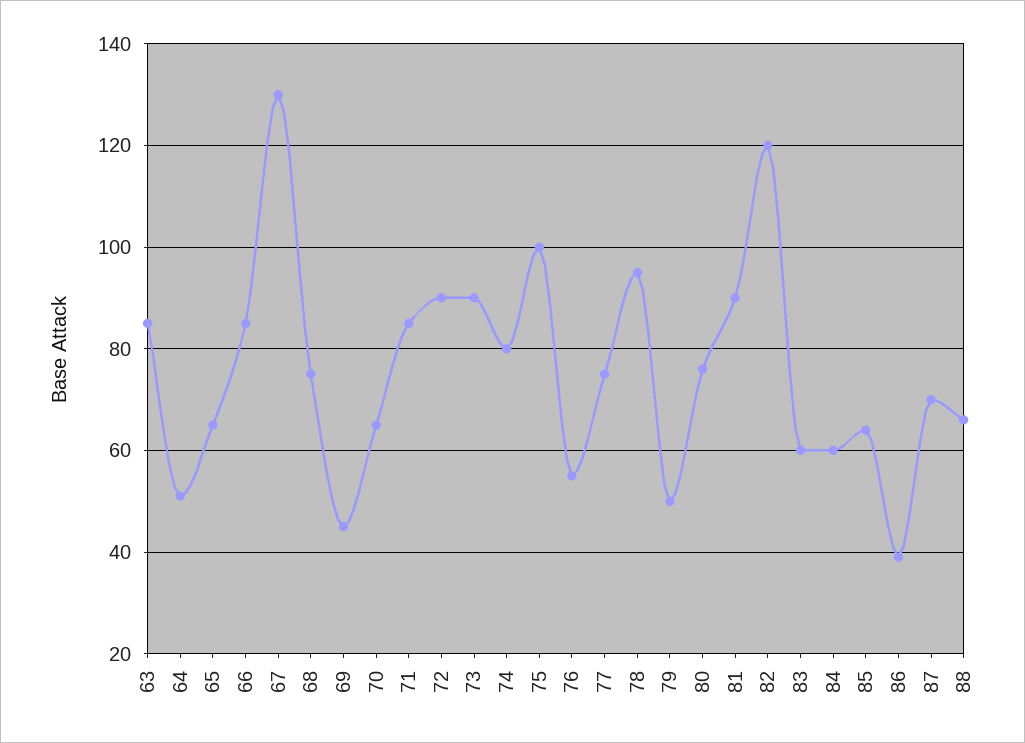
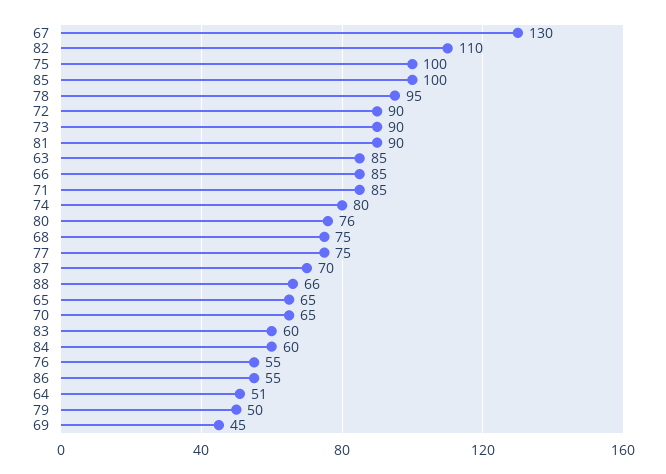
  {
    "63": 85,
    "64": 51,
    "65": 65,
    "66": 85,
    "67": 130,
    "68": 75,
    "69": 45,
    "70": 65,
    "71": 85,
    "72": 90,
    "73": 90,
    "74": 80,
    "75": 100,
    "76": 55,
    "77": 75,
    "78": 95,
    "79": 50,
    "80": 76,
    "81": 90,
-   "82": 120,
+   "82": 110,
    "83": 60,
    "84": 60,
-   "85": 65,
+   "85": 100,
-   "86": 40,
+   "86": 55,
    "87": 70,
    "88": 66
  }

